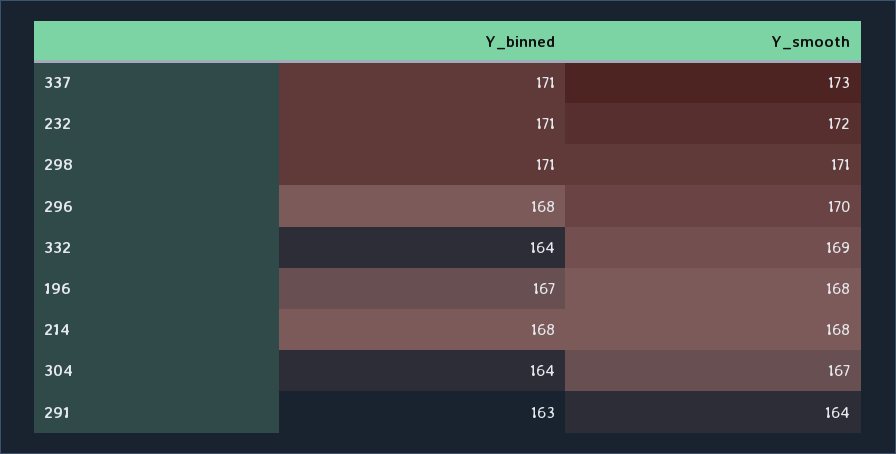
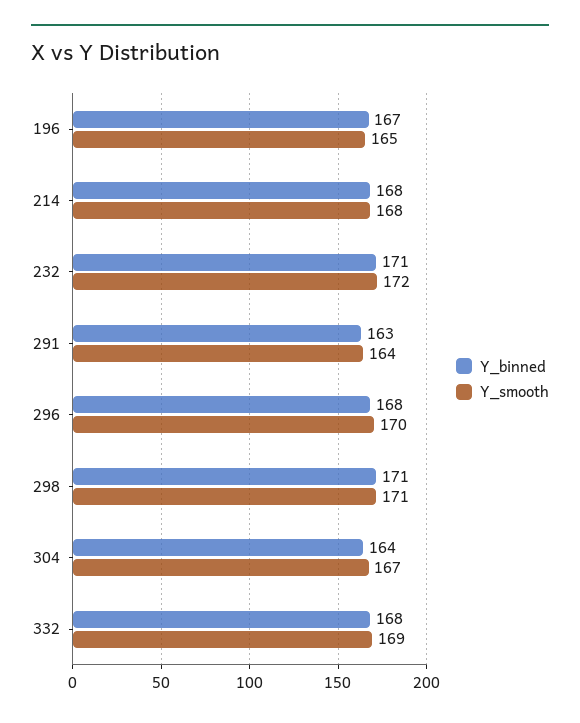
  {
    "Y_binned": {
-     "337": 171,
      "232": 171,
      "298": 171,
      "296": 168,
-     "332": 164,
+     "332": 168,
      "196": 167,
      "214": 168,
      "304": 164,
      "291": 163
    },
    "Y_smooth": {
-     "337": 173,
      "232": 172,
      "298": 171,
      "296": 170,
      "332": 169,
-     "196": 168,
+     "196": 165,
      "214": 168,
      "304": 167,
      "291": 164
    }
  }

